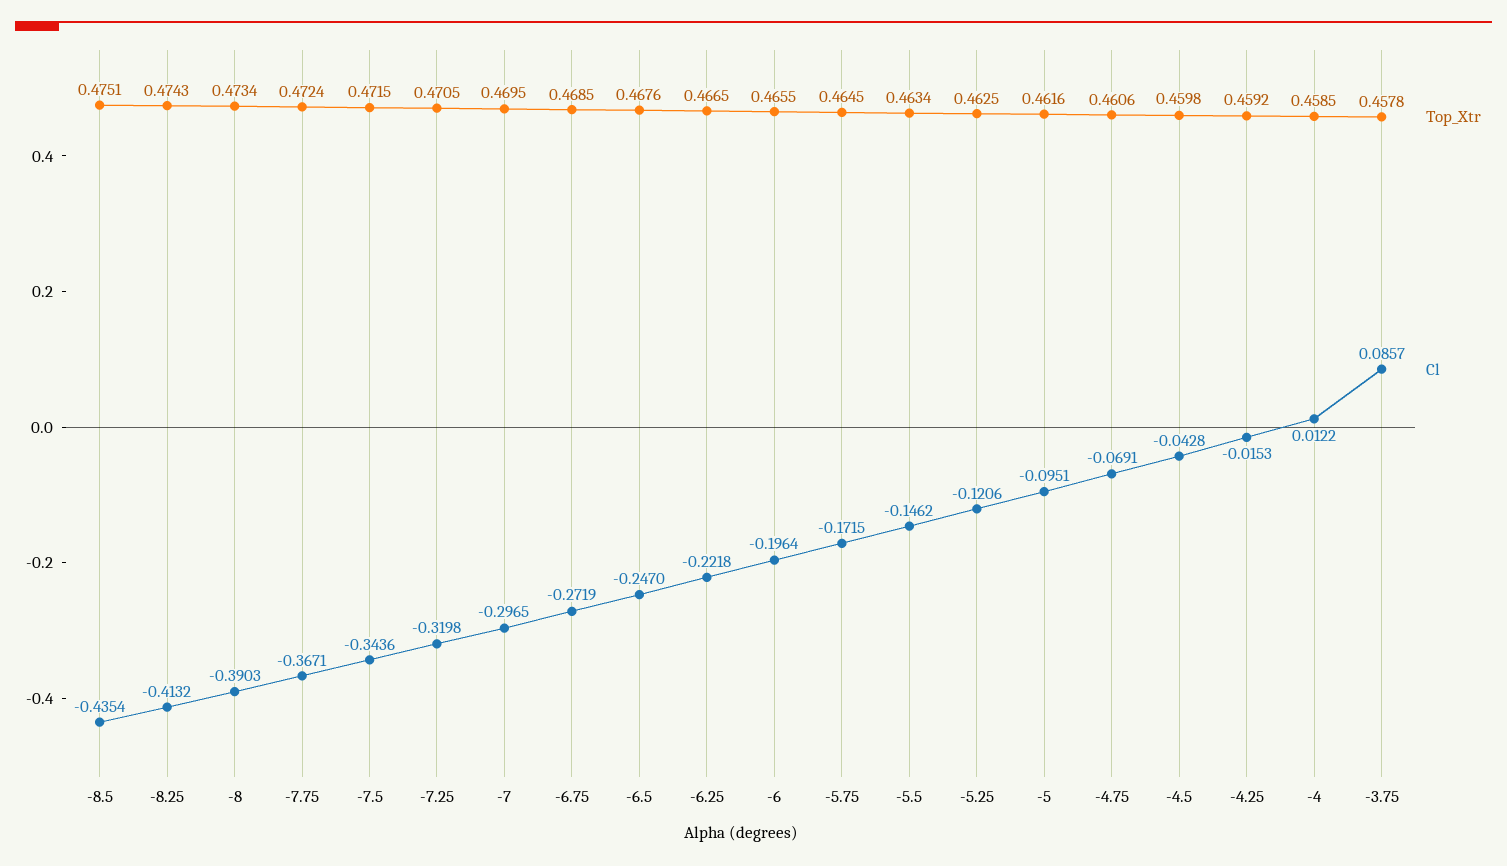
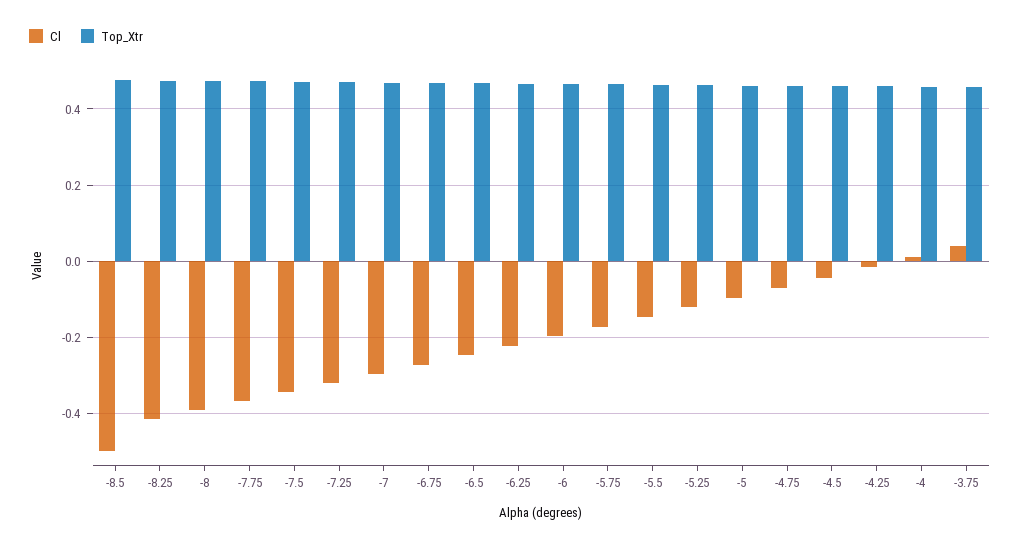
  {
    "Top_Xtr": {
      "-8.5": 0.4751,
      "-8.25": 0.4743,
      "-8": 0.4734,
      "-7.75": 0.4724,
      "-7.5": 0.4715,
      "-7.25": 0.4705,
      "-7": 0.4695,
      "-6.75": 0.4685,
      "-6.5": 0.4676,
      "-6.25": 0.4665,
      "-6": 0.4655,
      "-5.75": 0.4645,
      "-5.5": 0.4634,
      "-5.25": 0.4625,
      "-5": 0.4616,
      "-4.75": 0.4606,
      "-4.5": 0.4598,
      "-4.25": 0.4592,
      "-4": 0.4585,
      "-3.75": 0.4578
    },
    "Cl": {
-     "-8.5": -0.4354,
+     "-8.5": -0.5,
      "-8.25": -0.4132,
      "-8": -0.3903,
      "-7.75": -0.3671,
      "-7.5": -0.3436,
      "-7.25": -0.3198,
      "-7": -0.2965,
      "-6.75": -0.2719,
      "-6.5": -0.247,
      "-6.25": -0.2218,
      "-6": -0.1964,
      "-5.75": -0.1715,
      "-5.5": -0.1462,
      "-5.25": -0.1206,
      "-5": -0.0951,
      "-4.75": -0.0691,
      "-4.5": -0.0428,
      "-4.25": -0.0153,
      "-4": 0.0122,
-     "-3.75": 0.0857
+     "-3.75": 0.04
    }
  }

